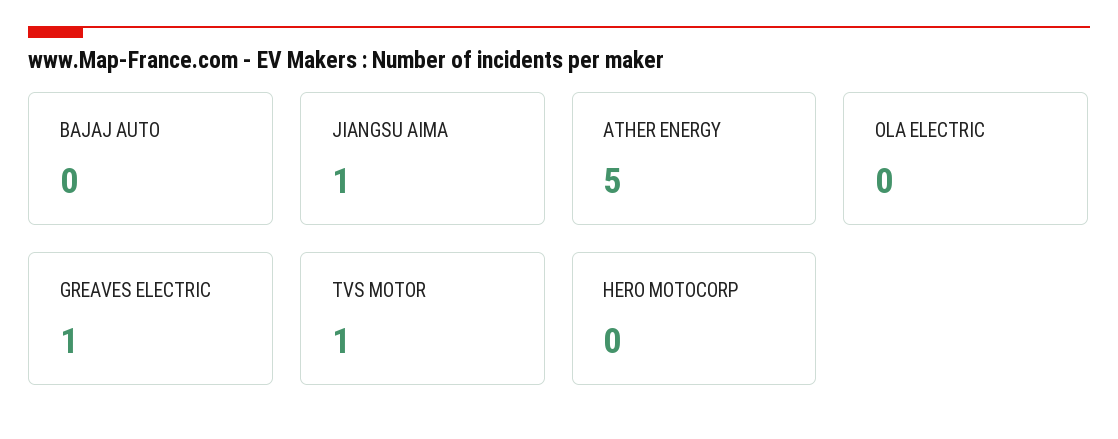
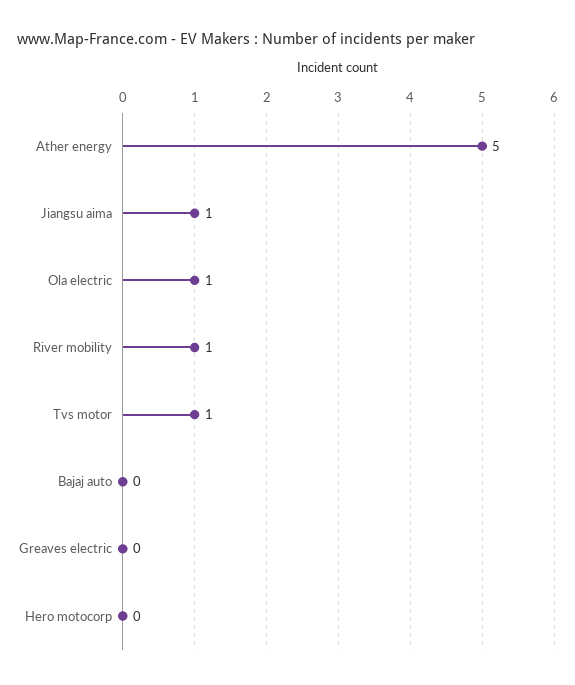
  {
    "BAJAJ AUTO": 0,
    "JIANGSU AIMA": 1,
    "ATHER ENERGY": 5,
-   "OLA ELECTRIC": 0,
+   "OLA ELECTRIC": 1,
-   "GREAVES ELECTRIC": 1,
+   "GREAVES ELECTRIC": 0,
    "TVS MOTOR": 1,
-   "HERO MOTOCORP": 0
+   "HERO MOTOCORP": 0,
+   "River mobility": 1
  }

